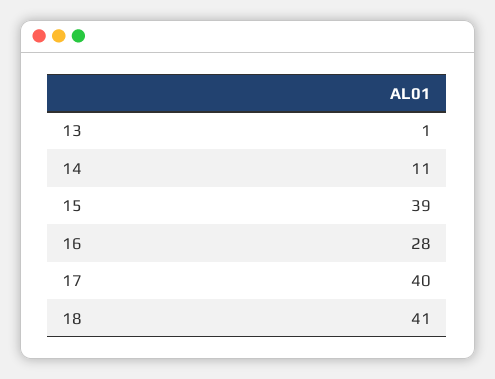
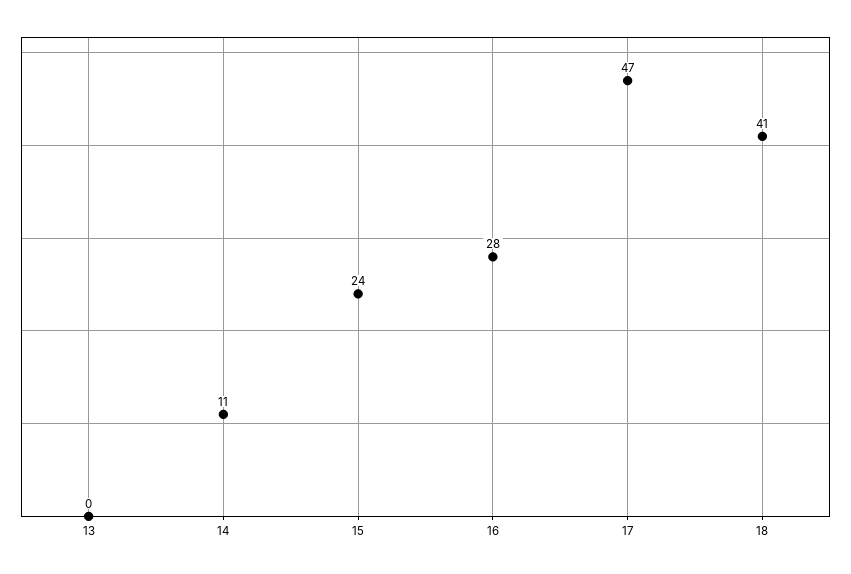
  {
-   "13": 1,
+   "13": 0,
    "14": 11,
-   "15": 39,
+   "15": 24,
    "16": 28,
-   "17": 40,
+   "17": 47,
    "18": 41
  }

